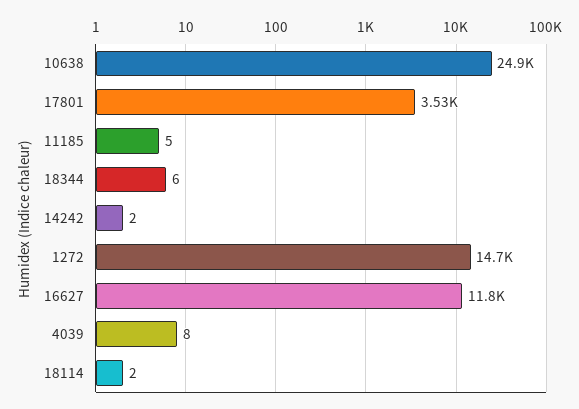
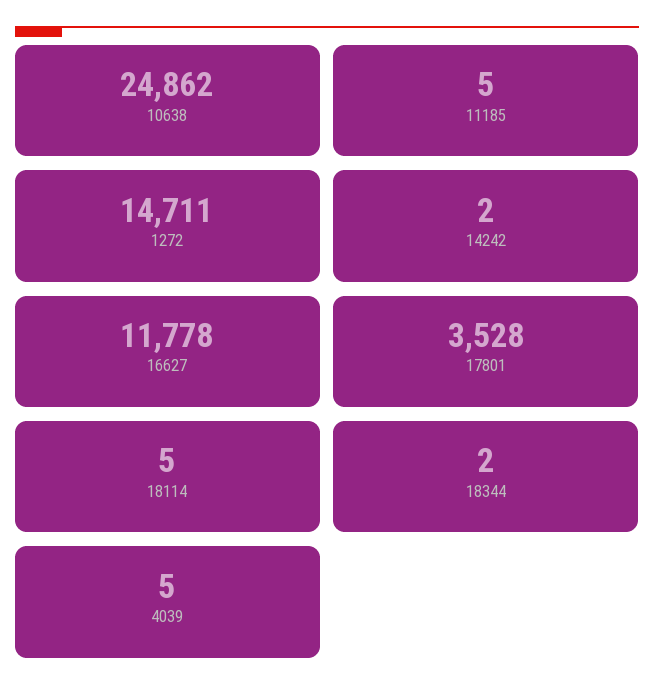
  {
    "10638": 24862,
    "17801": 3528,
    "11185": 5,
-   "18344": 6,
+   "18344": 2,
    "14242": 2,
    "1272": 14711,
    "16627": 11778,
-   "4039": 8,
+   "4039": 5,
-   "18114": 2
+   "18114": 5
  }

